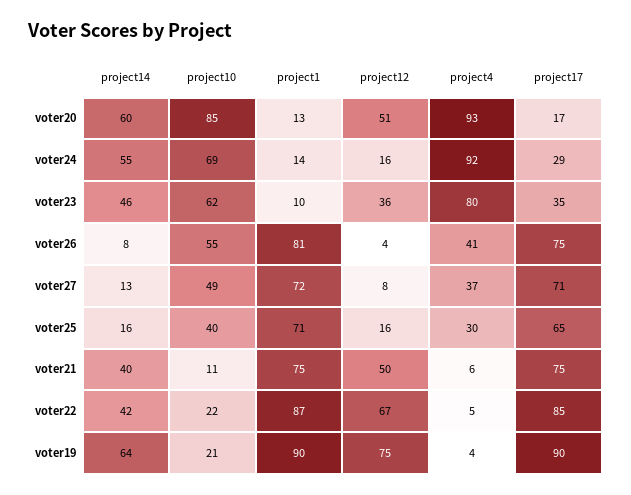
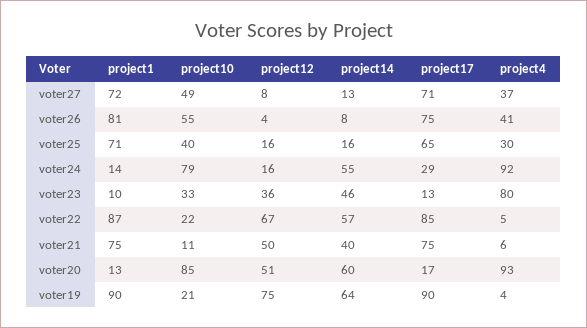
  {
    "project14": {
      "voter20": 60,
      "voter24": 55,
      "voter23": 46,
      "voter26": 8,
      "voter27": 13,
      "voter25": 16,
      "voter21": 40,
-     "voter22": 42,
+     "voter22": 57,
      "voter19": 64
    },
    "project10": {
      "voter20": 85,
-     "voter24": 69,
+     "voter24": 79,
-     "voter23": 62,
+     "voter23": 33,
      "voter26": 55,
      "voter27": 49,
      "voter25": 40,
      "voter21": 11,
      "voter22": 22,
      "voter19": 21
    },
    "project1": {
      "voter20": 13,
      "voter24": 14,
      "voter23": 10,
      "voter26": 81,
      "voter27": 72,
      "voter25": 71,
      "voter21": 75,
      "voter22": 87,
      "voter19": 90
    },
    "project12": {
      "voter20": 51,
      "voter24": 16,
      "voter23": 36,
      "voter26": 4,
      "voter27": 8,
      "voter25": 16,
      "voter21": 50,
      "voter22": 67,
      "voter19": 75
    },
    "project4": {
      "voter20": 93,
      "voter24": 92,
      "voter23": 80,
      "voter26": 41,
      "voter27": 37,
      "voter25": 30,
      "voter21": 6,
      "voter22": 5,
      "voter19": 4
    },
    "project17": {
      "voter20": 17,
      "voter24": 29,
-     "voter23": 35,
+     "voter23": 13,
      "voter26": 75,
      "voter27": 71,
      "voter25": 65,
      "voter21": 75,
      "voter22": 85,
      "voter19": 90
    }
  }

